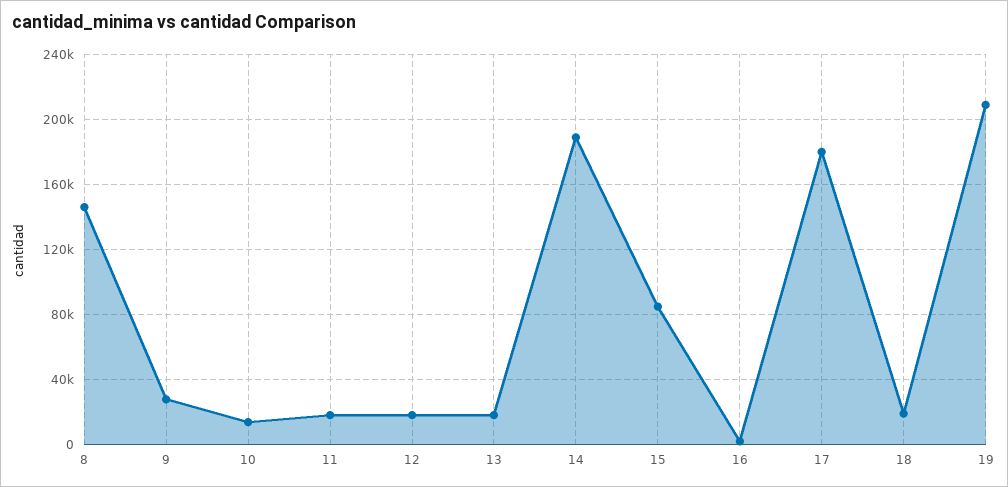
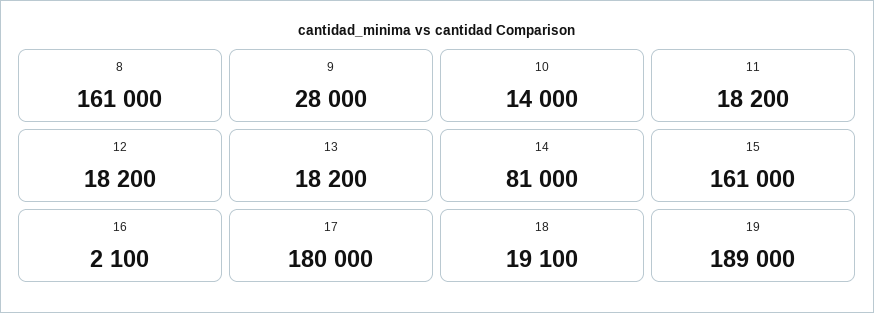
  {
-   "8": 145000,
+   "8": 161000,
    "9": 28000,
    "10": 14000,
    "11": 18200,
    "12": 18200,
    "13": 18200,
-   "14": 190000,
+   "14": 81000,
-   "15": 85000,
+   "15": 161000,
    "16": 2100,
    "17": 180000,
    "18": 19100,
-   "19": 210000
+   "19": 189000
  }

